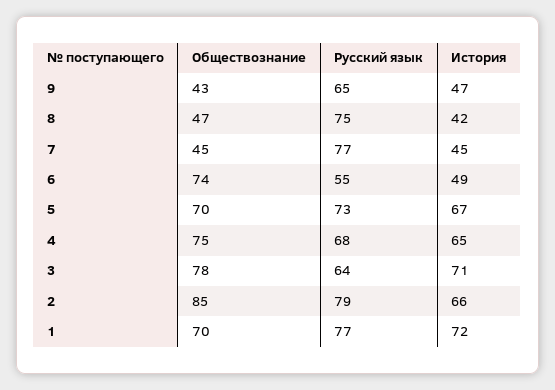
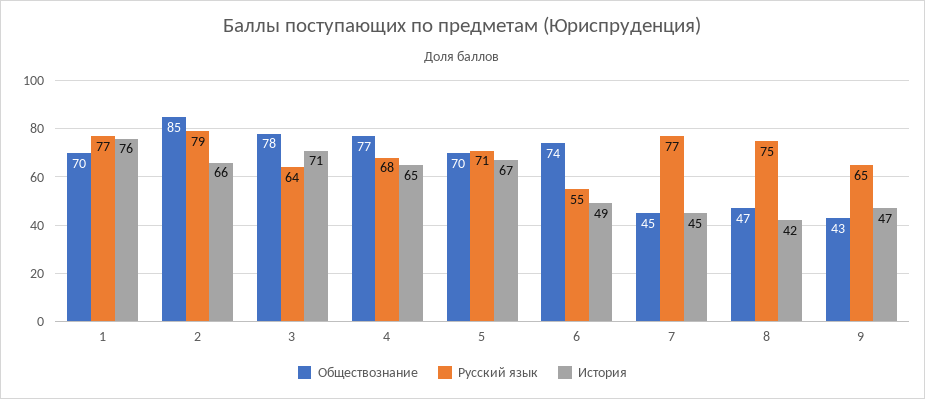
  {
    "Обществознание": {
      "9": 43,
      "8": 47,
      "7": 45,
      "6": 74,
      "5": 70,
-     "4": 75,
+     "4": 77,
      "3": 78,
      "2": 85,
      "1": 70
    },
    "Русский язык": {
      "9": 65,
      "8": 75,
      "7": 77,
      "6": 55,
-     "5": 73,
+     "5": 71,
      "4": 68,
      "3": 64,
      "2": 79,
      "1": 77
    },
    "История": {
      "9": 47,
      "8": 42,
      "7": 45,
      "6": 49,
      "5": 67,
      "4": 65,
      "3": 71,
      "2": 66,
-     "1": 72
+     "1": 76
    }
  }

